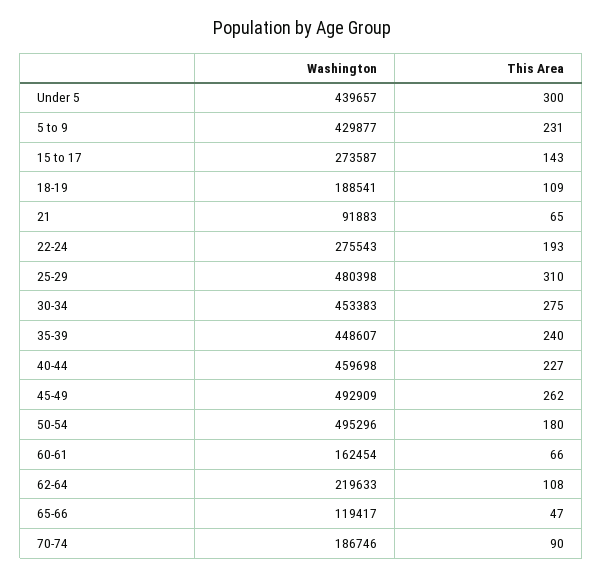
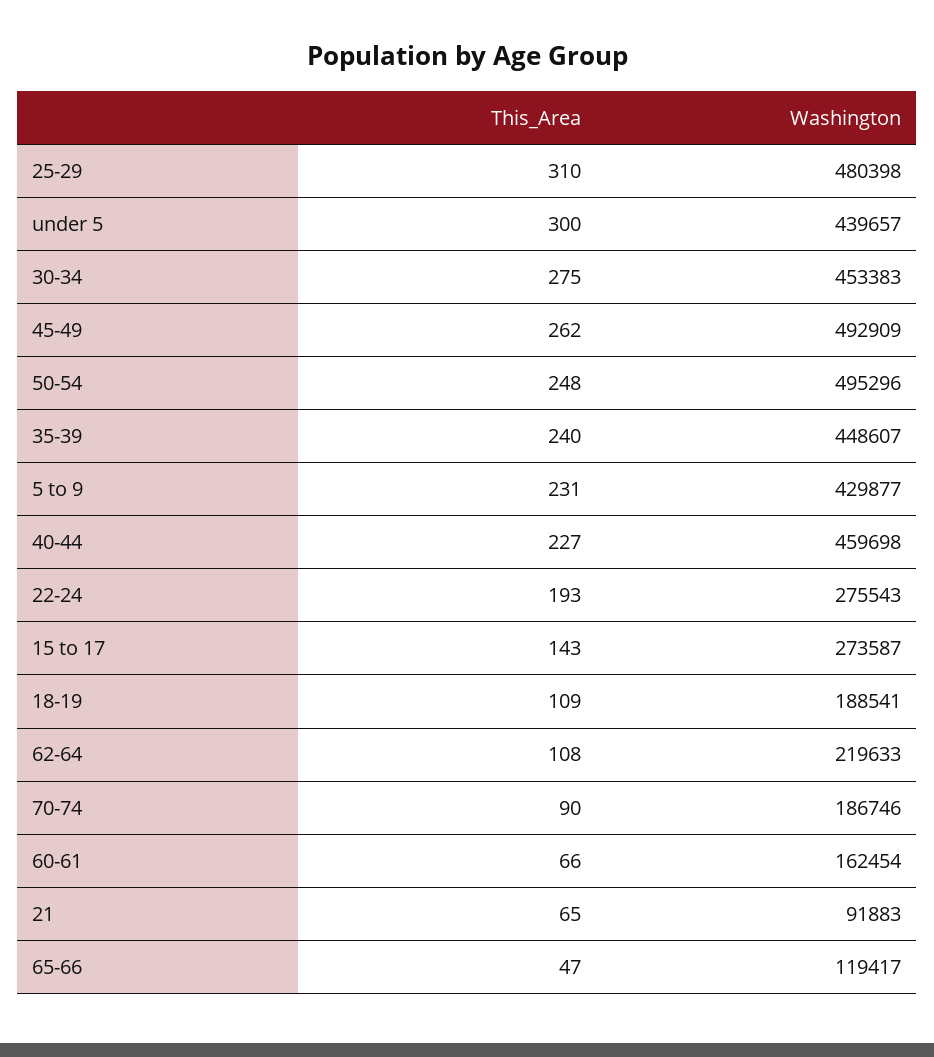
  {
    "Washington": {
      "Under 5": 439657,
      "5 to 9": 429877,
      "15 to 17": 273587,
      "18-19": 188541,
      "21": 91883,
      "22-24": 275543,
      "25-29": 480398,
      "30-34": 453383,
      "35-39": 448607,
      "40-44": 459698,
      "45-49": 492909,
      "50-54": 495296,
      "60-61": 162454,
      "62-64": 219633,
      "65-66": 119417,
      "70-74": 186746
    },
    "This Area": {
      "Under 5": 300,
      "5 to 9": 231,
      "15 to 17": 143,
      "18-19": 109,
      "21": 65,
      "22-24": 193,
      "25-29": 310,
      "30-34": 275,
      "35-39": 240,
      "40-44": 227,
      "45-49": 262,
-     "50-54": 180,
+     "50-54": 248,
      "60-61": 66,
      "62-64": 108,
      "65-66": 47,
      "70-74": 90
    }
  }

